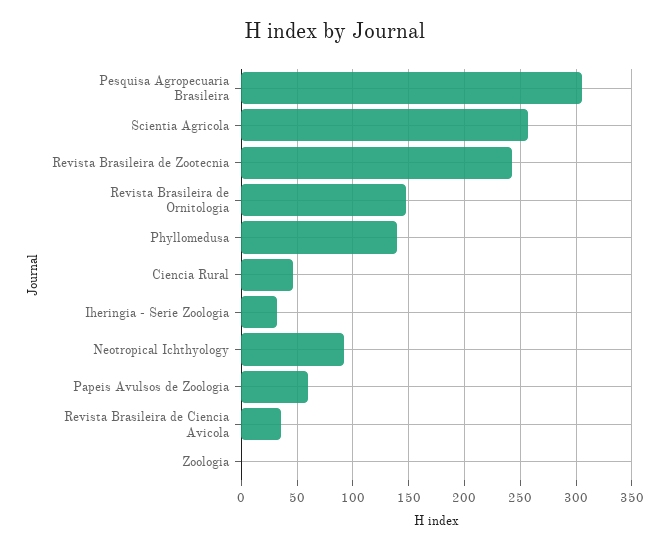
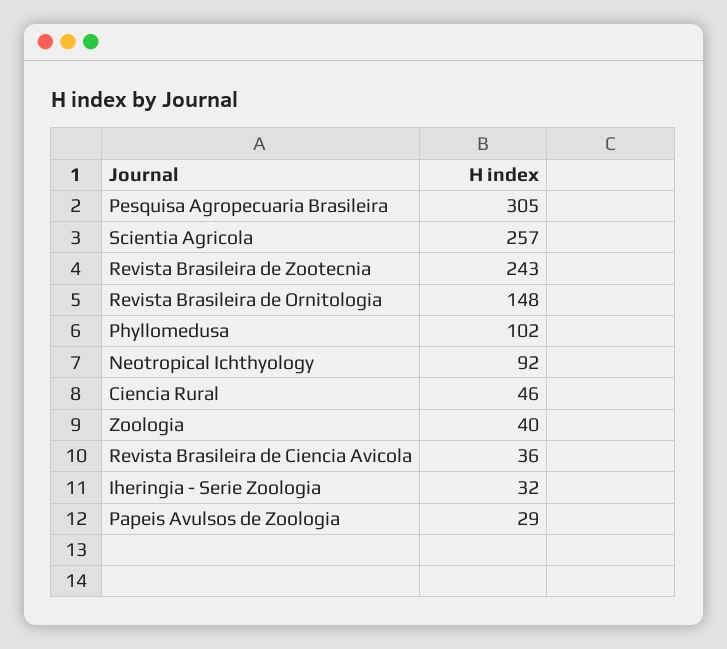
  {
    "Pesquisa Agropecuaria Brasileira": 305,
    "Scientia Agricola": 257,
    "Revista Brasileira de Zootecnia": 243,
    "Revista Brasileira de Ornitologia": 148,
-   "Phyllomedusa": 140,
+   "Phyllomedusa": 102,
    "Ciencia Rural": 46,
    "Iheringia - Serie Zoologia": 32,
    "Neotropical Ichthyology": 92,
-   "Papeis Avulsos de Zoologia": 60,
+   "Papeis Avulsos de Zoologia": 29,
    "Revista Brasileira de Ciencia Avicola": 36,
-   "Zoologia": 0
+   "Zoologia": 40
  }

